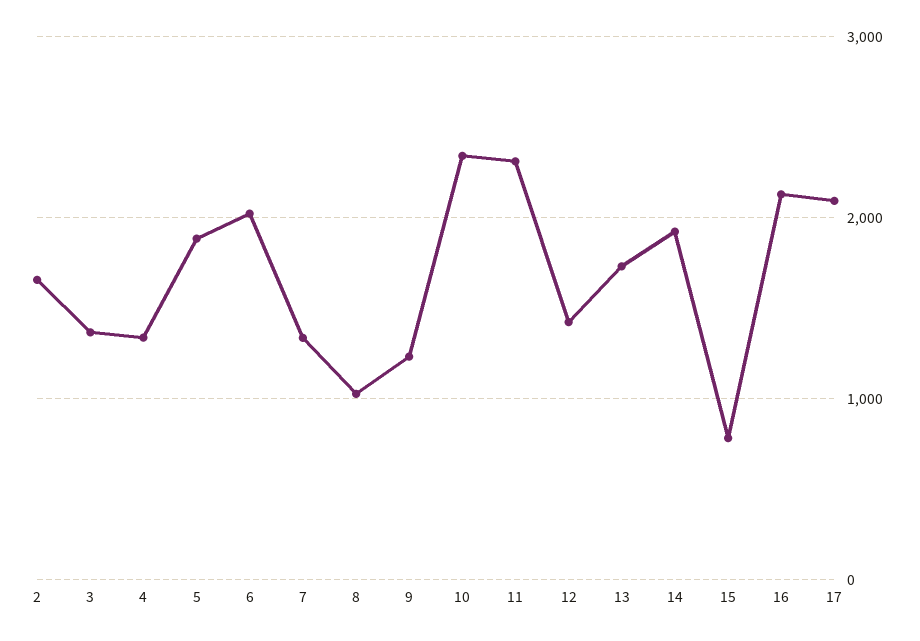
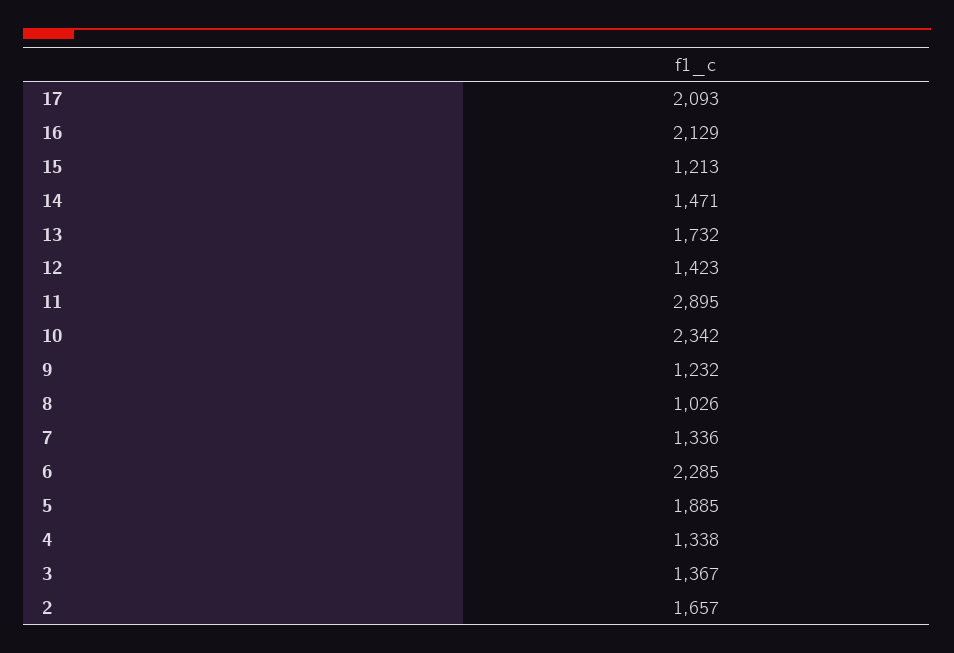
  {
    "2": 1657,
    "3": 1367,
    "4": 1338,
    "5": 1885,
-   "6": 2000,
+   "6": 2285,
    "7": 1336,
    "8": 1026,
    "9": 1232,
    "10": 2342,
-   "11": 2300,
+   "11": 2895,
    "12": 1423,
    "13": 1732,
-   "14": 1900,
+   "14": 1471,
-   "15": 800,
+   "15": 1213,
    "16": 2129,
    "17": 2093
  }

